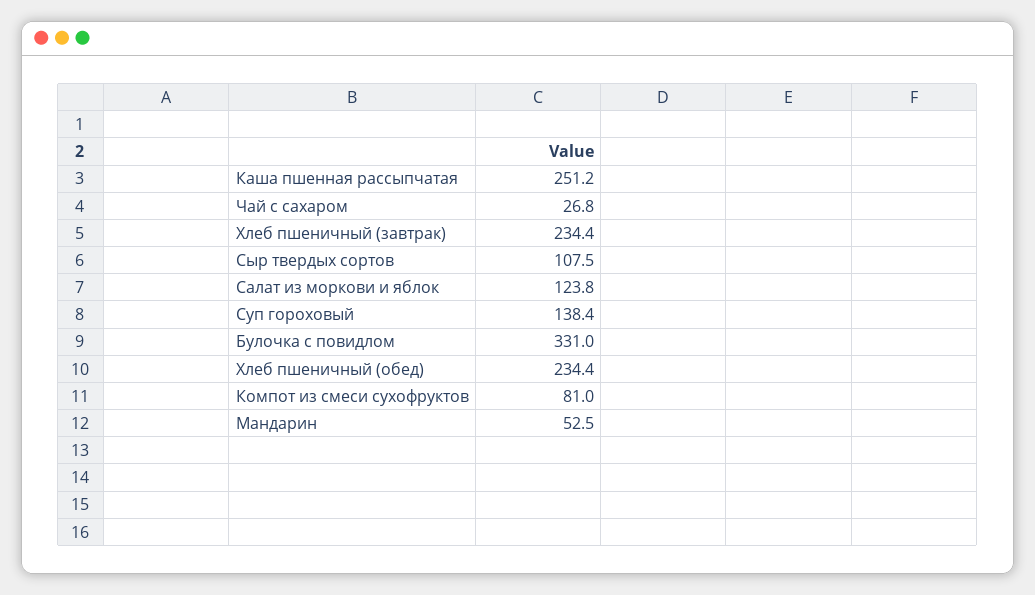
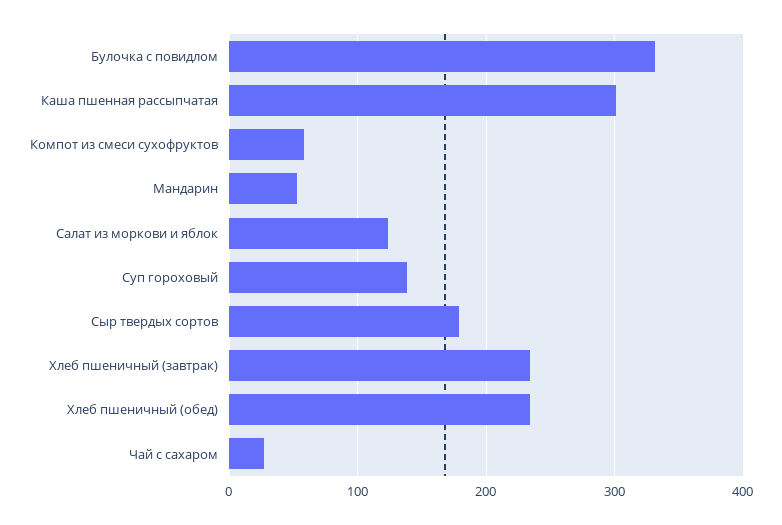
  {
-   "Каша пшенная рассыпчатая": 251.2,
+   "Каша пшенная рассыпчатая": 300,
    "Чай с сахаром": 26.8,
    "Хлеб пшеничный (завтрак)": 234.4,
-   "Сыр твердых сортов": 107.5,
+   "Сыр твердых сортов": 180,
    "Салат из моркови и яблок": 123.8,
    "Суп гороховый": 138.4,
    "Булочка с повидлом": 331,
    "Хлеб пшеничный (обед)": 234.4,
-   "Компот из смеси сухофруктов": 81,
+   "Компот из смеси сухофруктов": 60,
    "Мандарин": 52.5
  }

